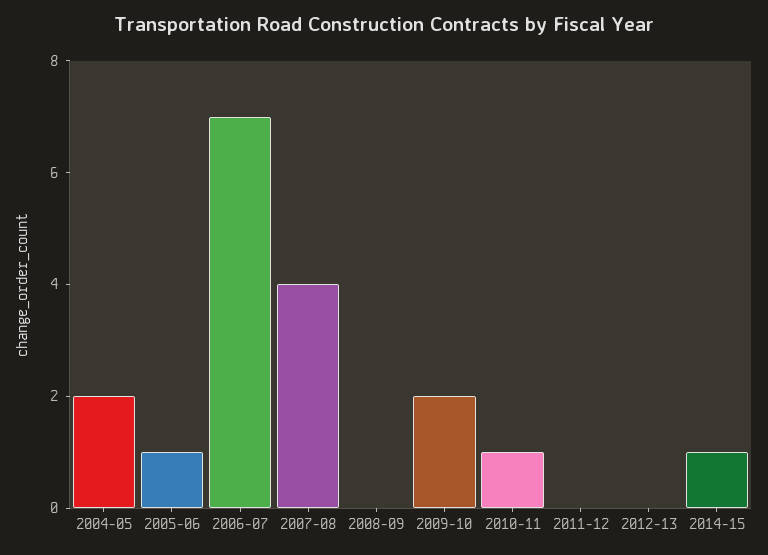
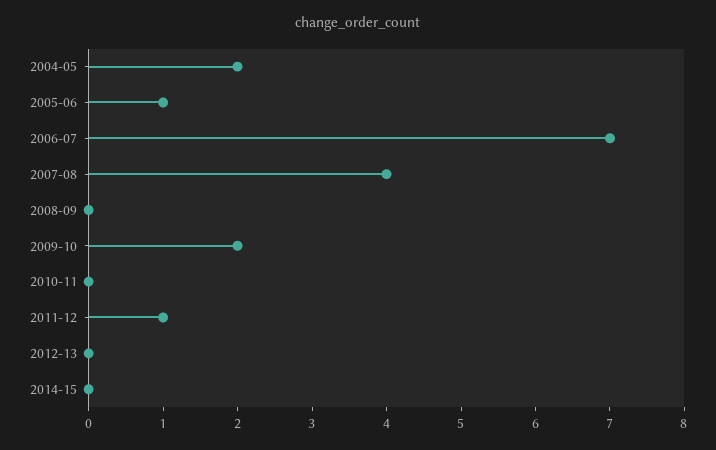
  {
    "2004-05": 2,
    "2005-06": 1,
    "2006-07": 7,
    "2007-08": 4,
    "2008-09": 0,
    "2009-10": 2,
-   "2010-11": 1,
+   "2010-11": 0,
-   "2011-12": 0,
+   "2011-12": 1,
    "2012-13": 0,
-   "2014-15": 1
+   "2014-15": 0
  }

